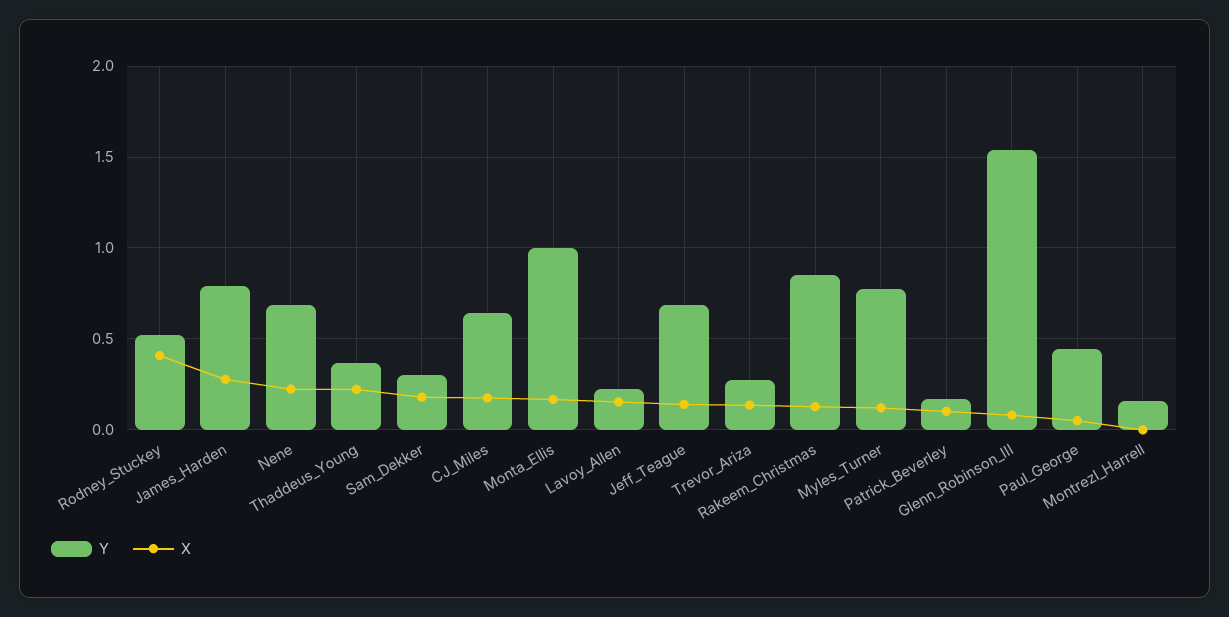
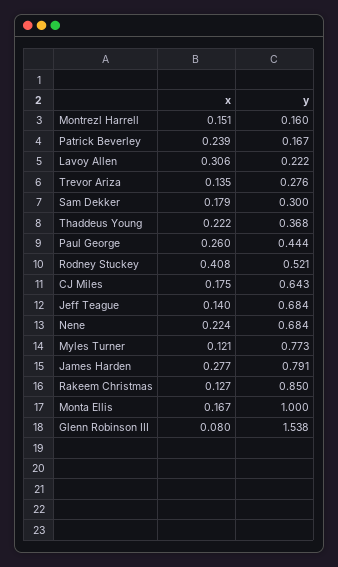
  {
    "Y": {
      "Rodney_Stuckey": 0.521,
      "James_Harden": 0.791,
      "Nene": 0.684,
      "Thaddeus_Young": 0.368,
      "Sam_Dekker": 0.3,
      "CJ_Miles": 0.643,
      "Monta_Ellis": 1,
      "Lavoy_Allen": 0.222,
      "Jeff_Teague": 0.684,
      "Trevor_Ariza": 0.276,
      "Rakeem_Christmas": 0.85,
      "Myles_Turner": 0.773,
      "Patrick_Beverley": 0.167,
      "Glenn_Robinson_III": 1.538,
      "Paul_George": 0.444,
      "Montrezl_Harrell": 0.16
    },
    "X": {
      "Rodney_Stuckey": 0.408,
      "James_Harden": 0.277,
      "Nene": 0.224,
      "Thaddeus_Young": 0.222,
      "Sam_Dekker": 0.179,
      "CJ_Miles": 0.175,
      "Monta_Ellis": 0.167,
-     "Lavoy_Allen": 0.15,
+     "Lavoy_Allen": 0.306,
      "Jeff_Teague": 0.14,
      "Trevor_Ariza": 0.135,
      "Rakeem_Christmas": 0.127,
      "Myles_Turner": 0.121,
-     "Patrick_Beverley": 0.1,
+     "Patrick_Beverley": 0.239,
      "Glenn_Robinson_III": 0.08,
-     "Paul_George": 0.05,
+     "Paul_George": 0.26,
-     "Montrezl_Harrell": 0
+     "Montrezl_Harrell": 0.151
    }
  }

